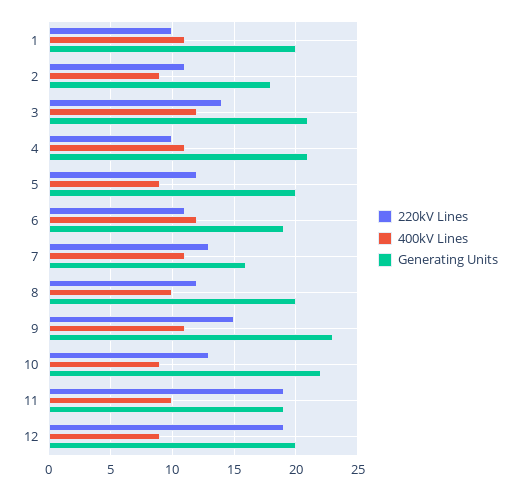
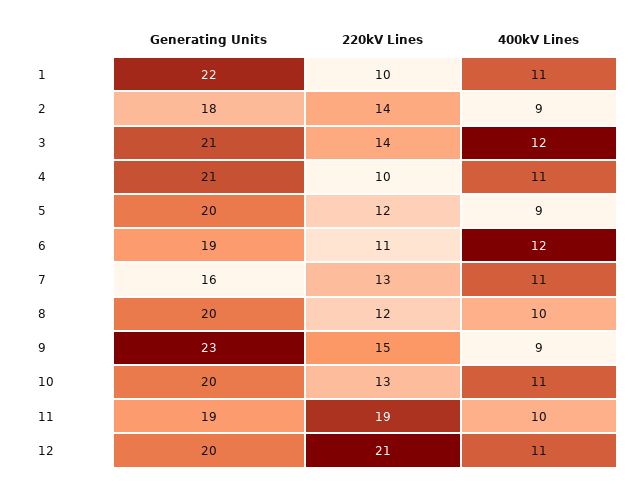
  {
    "220kV Lines": {
      "1": 10,
-     "2": 11,
+     "2": 14,
      "3": 14,
      "4": 10,
      "5": 12,
      "6": 11,
      "7": 13,
      "8": 12,
      "9": 15,
      "10": 13,
      "11": 19,
-     "12": 19
+     "12": 21
    },
    "400kV Lines": {
      "1": 11,
      "2": 9,
      "3": 12,
      "4": 11,
      "5": 9,
      "6": 12,
      "7": 11,
      "8": 10,
-     "9": 11,
+     "9": 9,
-     "10": 9,
+     "10": 11,
      "11": 10,
-     "12": 9
+     "12": 11
    },
    "Generating Units": {
-     "1": 20,
+     "1": 22,
      "2": 18,
      "3": 21,
      "4": 21,
      "5": 20,
      "6": 19,
      "7": 16,
      "8": 20,
      "9": 23,
-     "10": 22,
+     "10": 20,
      "11": 19,
      "12": 20
    }
  }

